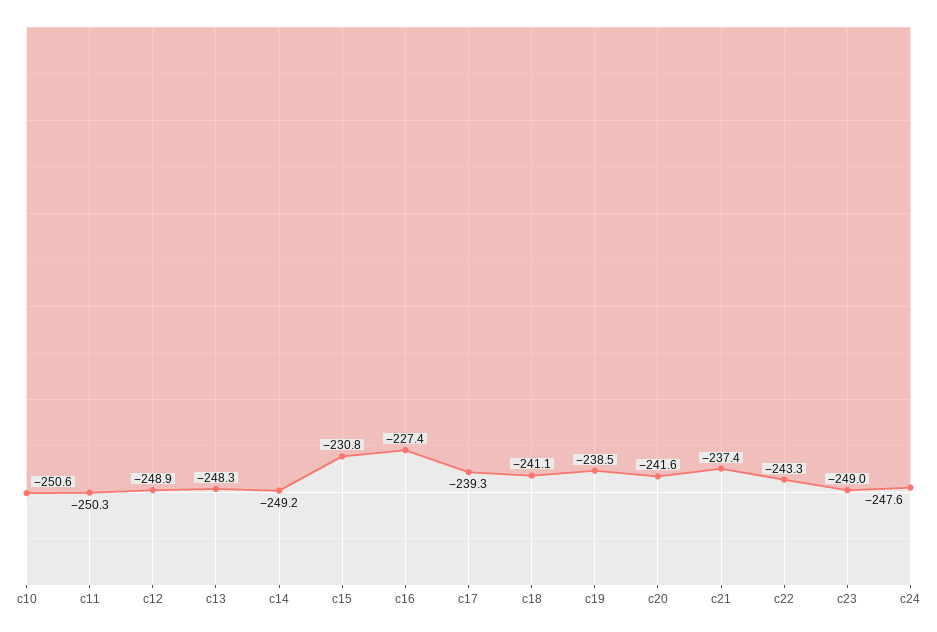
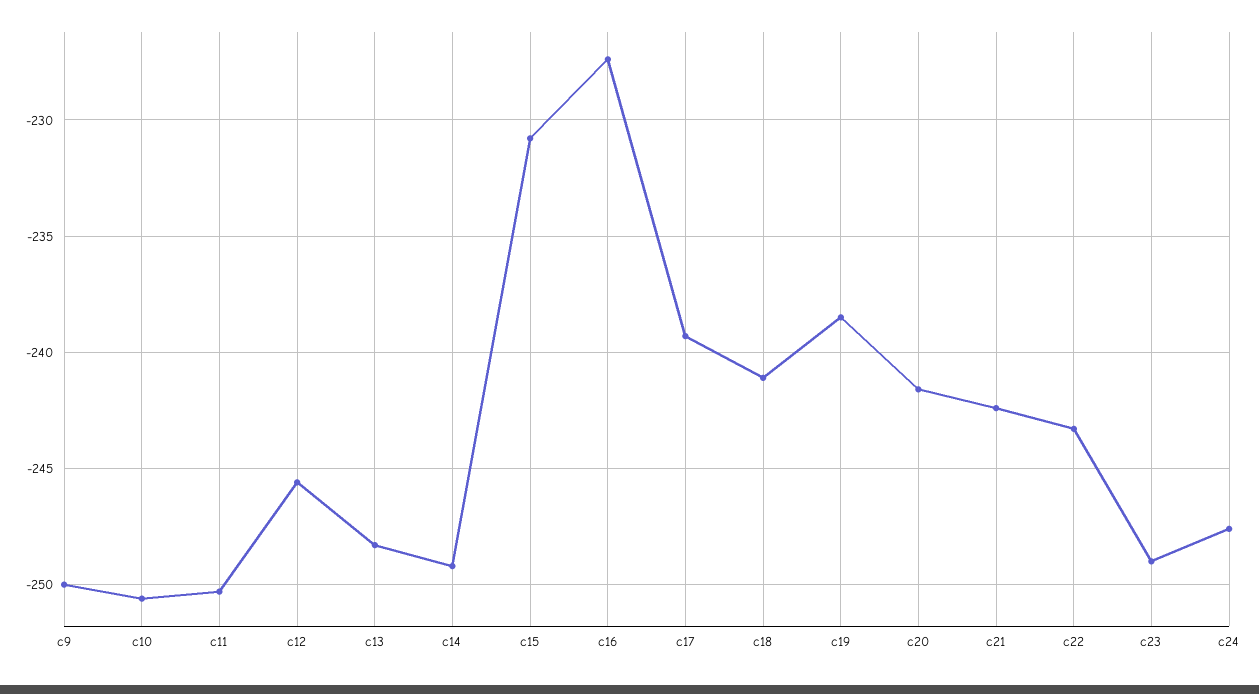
  {
    "c10": -250.6,
    "c11": -250.3,
-   "c12": -248.9,
+   "c12": -245.5,
    "c13": -248.3,
    "c14": -249.2,
    "c15": -230.8,
    "c16": -227.4,
    "c17": -239.3,
    "c18": -241.1,
    "c19": -238.5,
    "c20": -241.6,
-   "c21": -237.4,
+   "c21": -242.5,
    "c22": -243.3,
    "c23": -249,
-   "c24": -247.6
+   "c24": -247.6,
+   "c9": -250
  }

